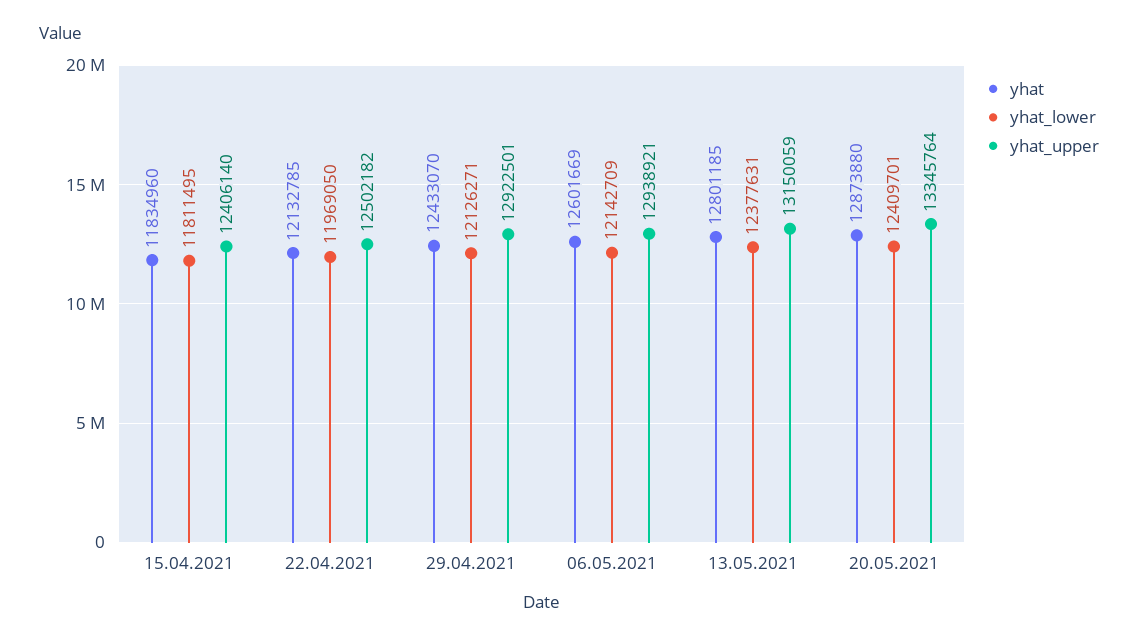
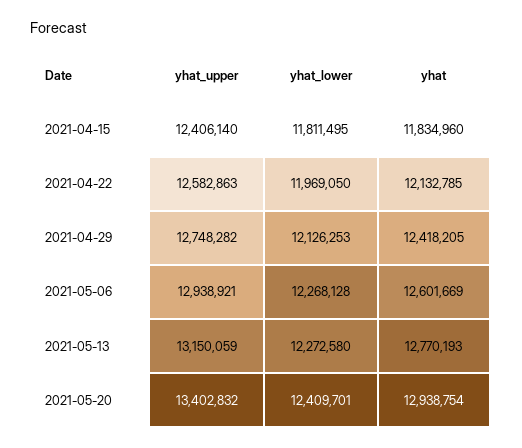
  {
    "yhat": {
      "15.04.2021": 11834960,
      "22.04.2021": 12132785,
-     "29.04.2021": 12433070,
+     "29.04.2021": 12418205,
      "06.05.2021": 12601669,
-     "13.05.2021": 12801185,
+     "13.05.2021": 12770193,
-     "20.05.2021": 12873880
+     "20.05.2021": 12938754
    },
    "yhat_lower": {
      "15.04.2021": 11811495,
      "22.04.2021": 11969050,
-     "29.04.2021": 12126271,
+     "29.04.2021": 12126253,
-     "06.05.2021": 12142709,
+     "06.05.2021": 12268128,
-     "13.05.2021": 12377631,
+     "13.05.2021": 12272580,
      "20.05.2021": 12409701
    },
    "yhat_upper": {
      "15.04.2021": 12406140,
-     "22.04.2021": 12502182,
+     "22.04.2021": 12582863,
-     "29.04.2021": 12922501,
+     "29.04.2021": 12748282,
      "06.05.2021": 12938921,
      "13.05.2021": 13150059,
-     "20.05.2021": 13345764
+     "20.05.2021": 13402832
    }
  }

